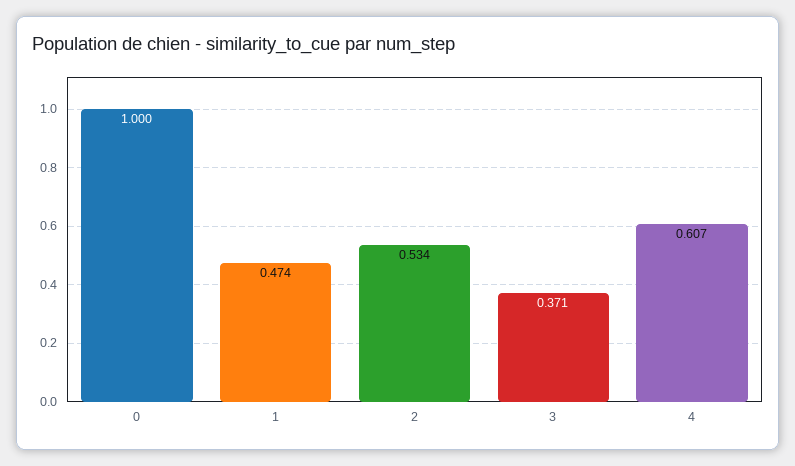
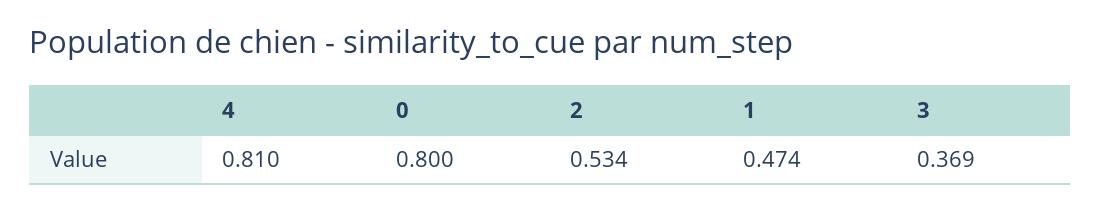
  {
-   "0": 1,
+   "0": 0.8,
    "1": 0.474,
    "2": 0.534,
-   "3": 0.371,
+   "3": 0.369,
-   "4": 0.607
+   "4": 0.81
  }

